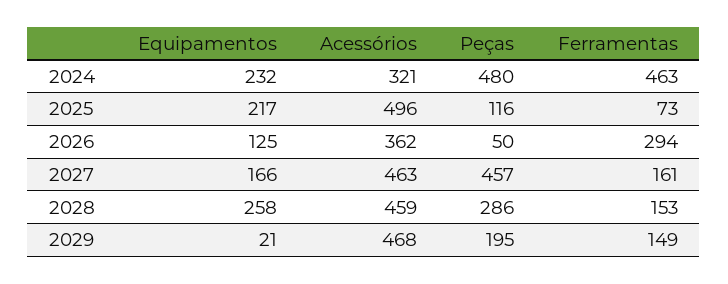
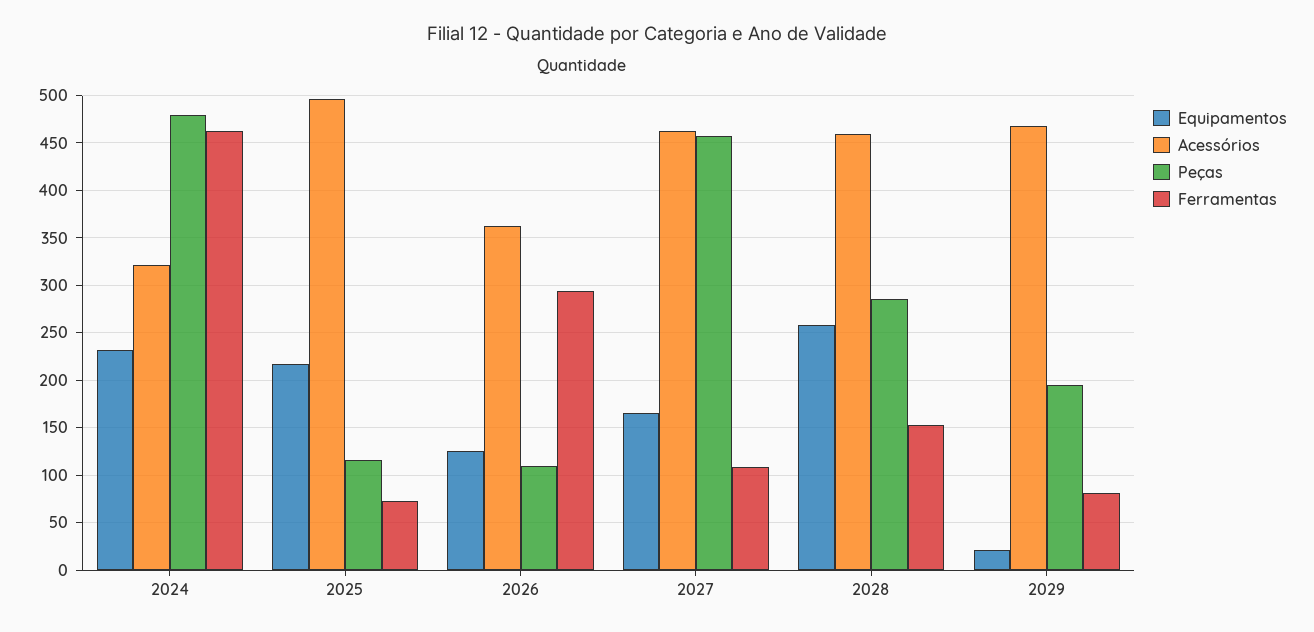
  {
    "Equipamentos": {
      "2024": 232,
      "2025": 217,
      "2026": 125,
      "2027": 166,
      "2028": 258,
      "2029": 21
    },
    "Acessórios": {
      "2024": 321,
      "2025": 496,
      "2026": 362,
      "2027": 463,
      "2028": 459,
      "2029": 468
    },
    "Peças": {
      "2024": 480,
      "2025": 116,
-     "2026": 50,
+     "2026": 110,
      "2027": 457,
      "2028": 286,
      "2029": 195
    },
    "Ferramentas": {
      "2024": 463,
      "2025": 73,
      "2026": 294,
-     "2027": 161,
+     "2027": 110,
      "2028": 153,
-     "2029": 149
+     "2029": 80
    }
  }

